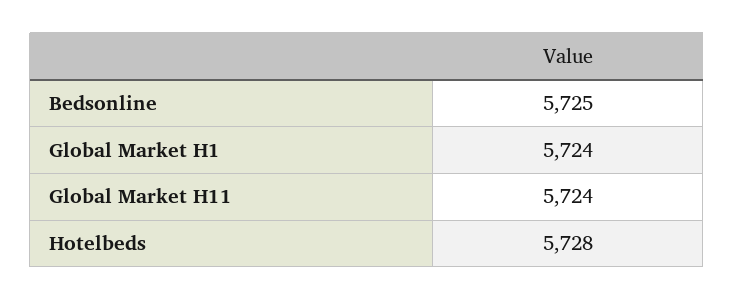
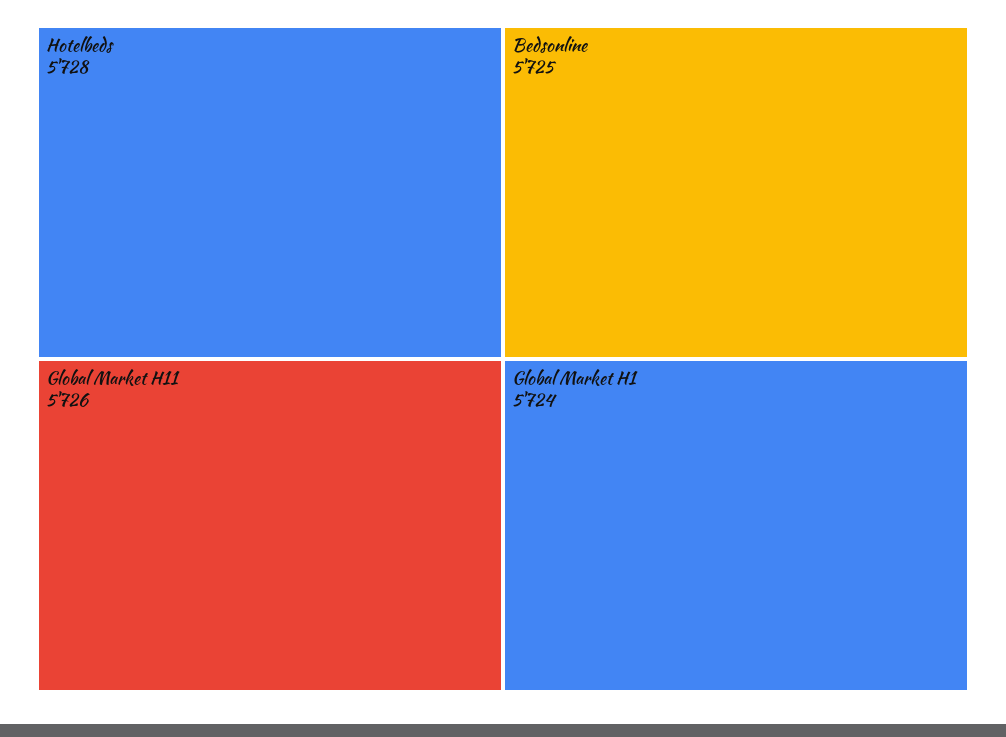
  {
    "Bedsonline": 5725,
    "Global Market H1": 5724,
-   "Global Market H11": 5724,
+   "Global Market H11": 5726,
    "Hotelbeds": 5728
  }

